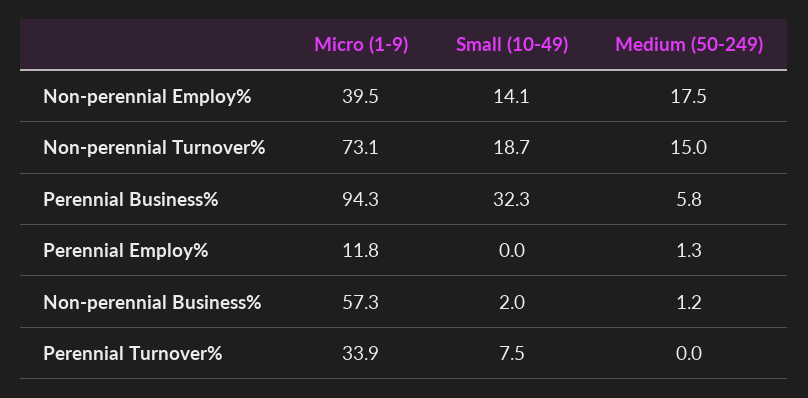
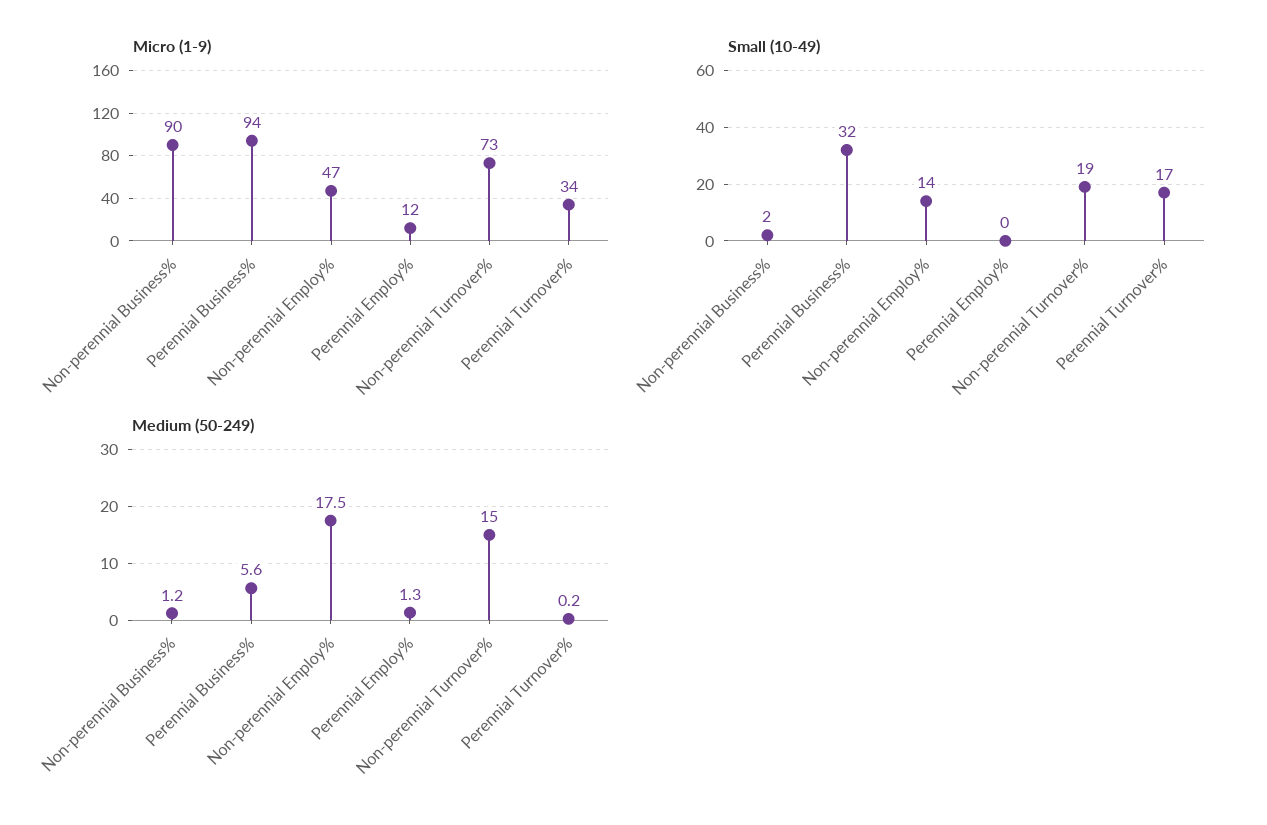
  {
    "Micro (1-9)": {
-     "Non-perennial Employ%": 39.5,
+     "Non-perennial Employ%": 47,
      "Non-perennial Turnover%": 73.1,
      "Perennial Business%": 94.3,
      "Perennial Employ%": 11.8,
-     "Non-perennial Business%": 57.3,
+     "Non-perennial Business%": 90,
      "Perennial Turnover%": 33.9
    },
    "Small (10-49)": {
      "Non-perennial Employ%": 14.1,
      "Non-perennial Turnover%": 18.7,
      "Perennial Business%": 32.3,
      "Perennial Employ%": 0,
      "Non-perennial Business%": 2,
-     "Perennial Turnover%": 7.5
+     "Perennial Turnover%": 17
    },
    "Medium (50-249)": {
      "Non-perennial Employ%": 17.5,
      "Non-perennial Turnover%": 15,
-     "Perennial Business%": 5.8,
+     "Perennial Business%": 5.6,
      "Perennial Employ%": 1.3,
      "Non-perennial Business%": 1.2,
-     "Perennial Turnover%": 0
+     "Perennial Turnover%": 0.2
    }
  }

